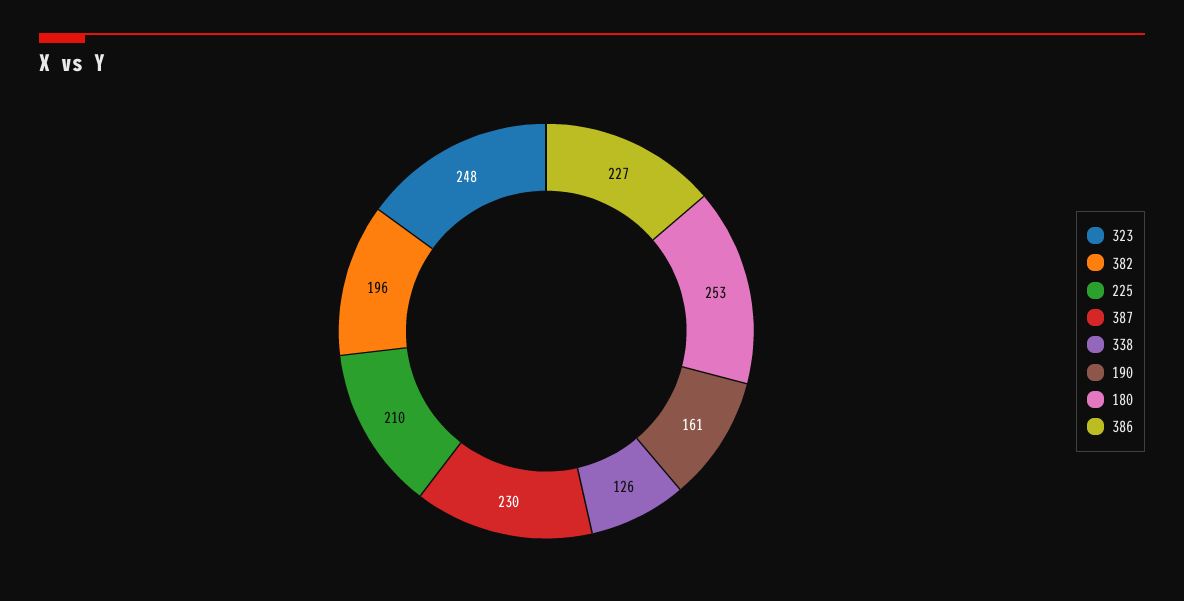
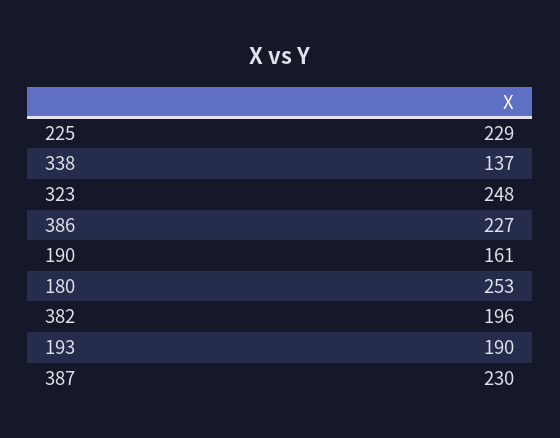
  {
    "323": 248,
    "382": 196,
-   "225": 210,
+   "225": 229,
    "387": 230,
-   "338": 126,
+   "338": 137,
    "190": 161,
    "180": 253,
-   "386": 227
+   "386": 227,
+   "193": 190
  }

